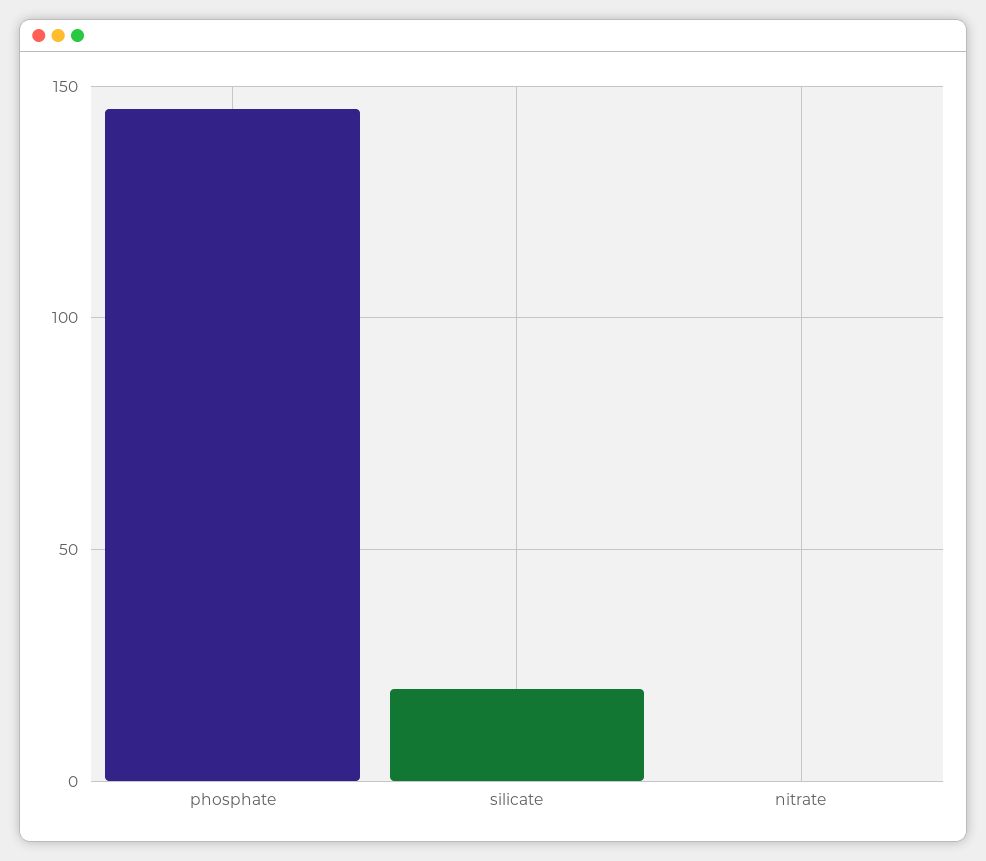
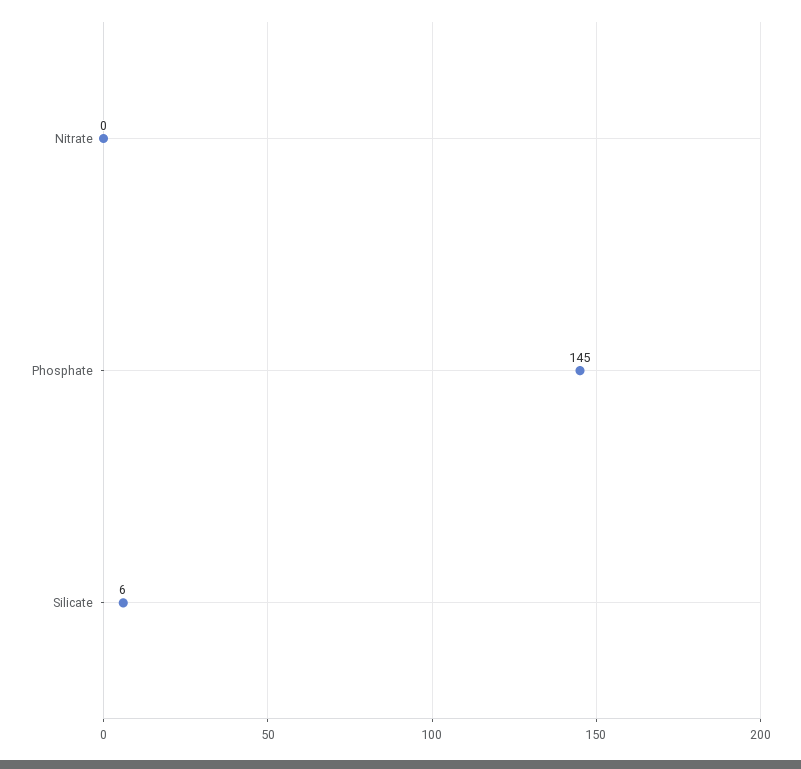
  {
    "phosphate": 145,
-   "silicate": 20,
+   "silicate": 6,
    "nitrate": 0
  }

